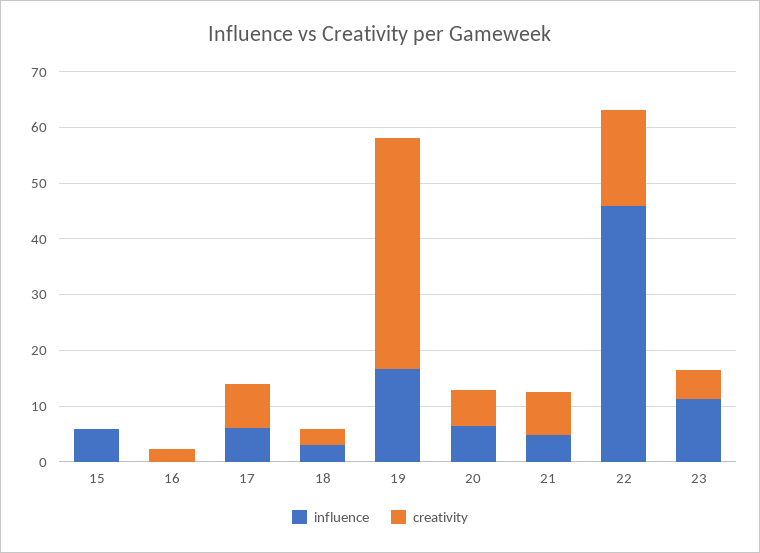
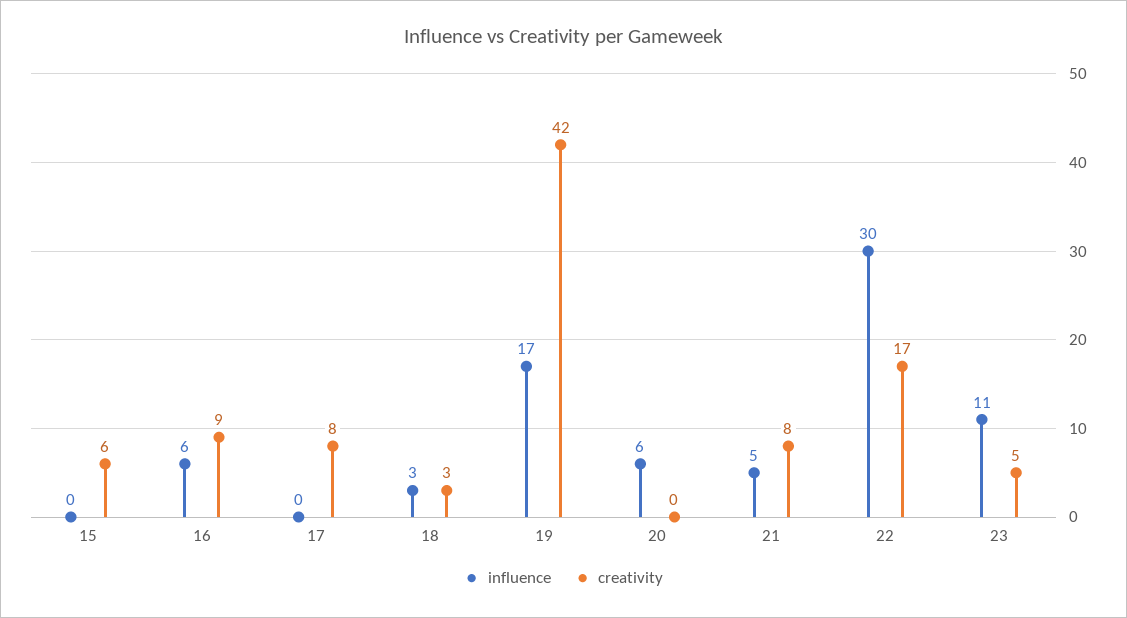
  {
    "influence": {
-     "15": 6,
+     "15": 0,
-     "16": 0,
+     "16": 6,
-     "17": 6,
+     "17": 0,
      "18": 3,
      "19": 17,
      "20": 6,
      "21": 5,
-     "22": 46,
+     "22": 30,
      "23": 11
    },
    "creativity": {
-     "15": 0,
+     "15": 6,
-     "16": 2,
+     "16": 9,
      "17": 8,
      "18": 3,
      "19": 42,
-     "20": 6,
+     "20": 0,
      "21": 8,
      "22": 17,
      "23": 5
    }
  }

